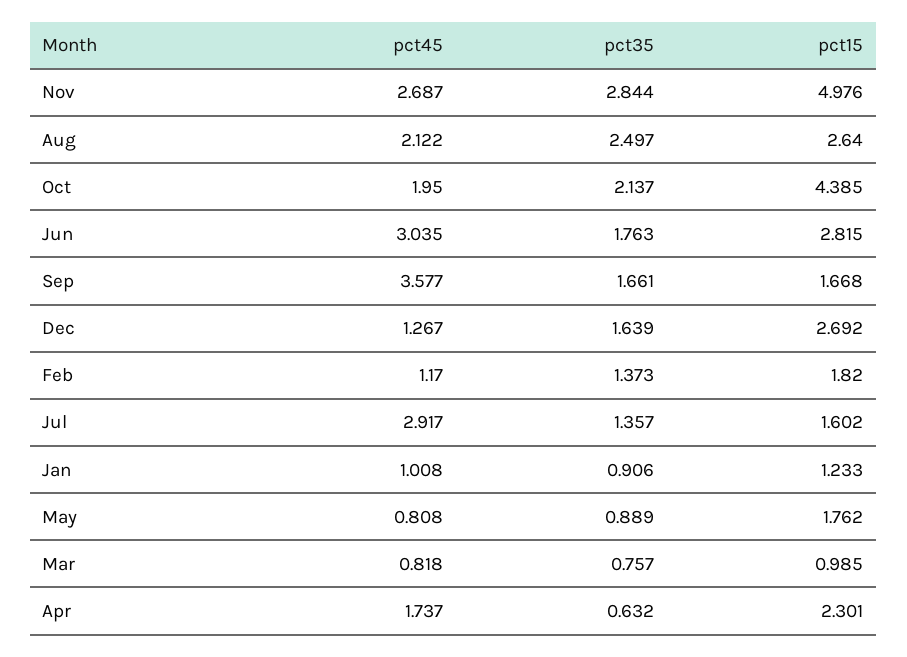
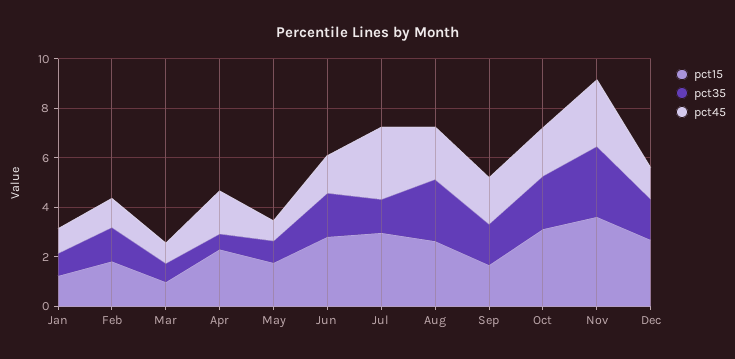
  {
    "pct45": {
      "Nov": 2.687,
      "Aug": 2.122,
      "Oct": 1.95,
-     "Jun": 3.035,
+     "Jun": 1.5,
-     "Sep": 3.577,
+     "Sep": 2,
      "Dec": 1.267,
      "Feb": 1.17,
      "Jul": 2.917,
      "Jan": 1.008,
      "May": 0.808,
      "Mar": 0.818,
      "Apr": 1.737
    },
    "pct35": {
      "Nov": 2.844,
      "Aug": 2.497,
      "Oct": 2.137,
      "Jun": 1.763,
      "Sep": 1.661,
      "Dec": 1.639,
      "Feb": 1.373,
      "Jul": 1.357,
      "Jan": 0.906,
      "May": 0.889,
      "Mar": 0.757,
      "Apr": 0.632
    },
    "pct15": {
-     "Nov": 4.976,
+     "Nov": 3.5,
      "Aug": 2.64,
-     "Oct": 4.385,
+     "Oct": 3,
      "Jun": 2.815,
      "Sep": 1.668,
      "Dec": 2.692,
      "Feb": 1.82,
-     "Jul": 1.602,
+     "Jul": 3,
      "Jan": 1.233,
      "May": 1.762,
      "Mar": 0.985,
      "Apr": 2.301
    }
  }

